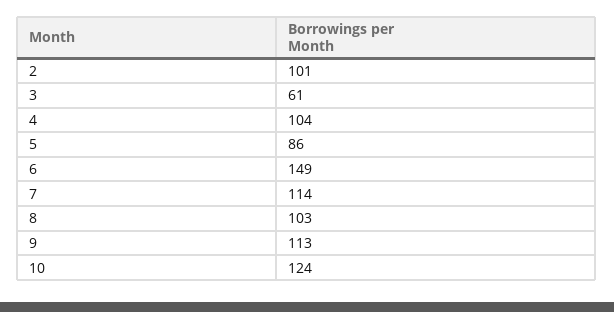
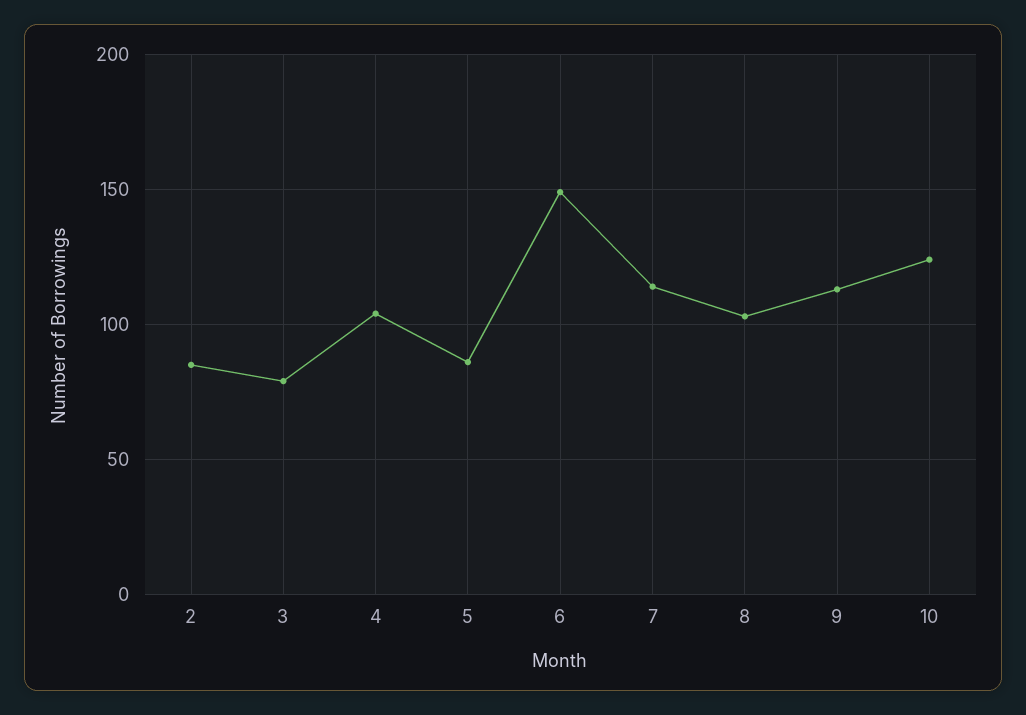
  {
-   "2": 101,
+   "2": 85,
-   "3": 61,
+   "3": 80,
    "4": 104,
    "5": 86,
    "6": 149,
    "7": 114,
    "8": 103,
    "9": 113,
    "10": 124
  }

